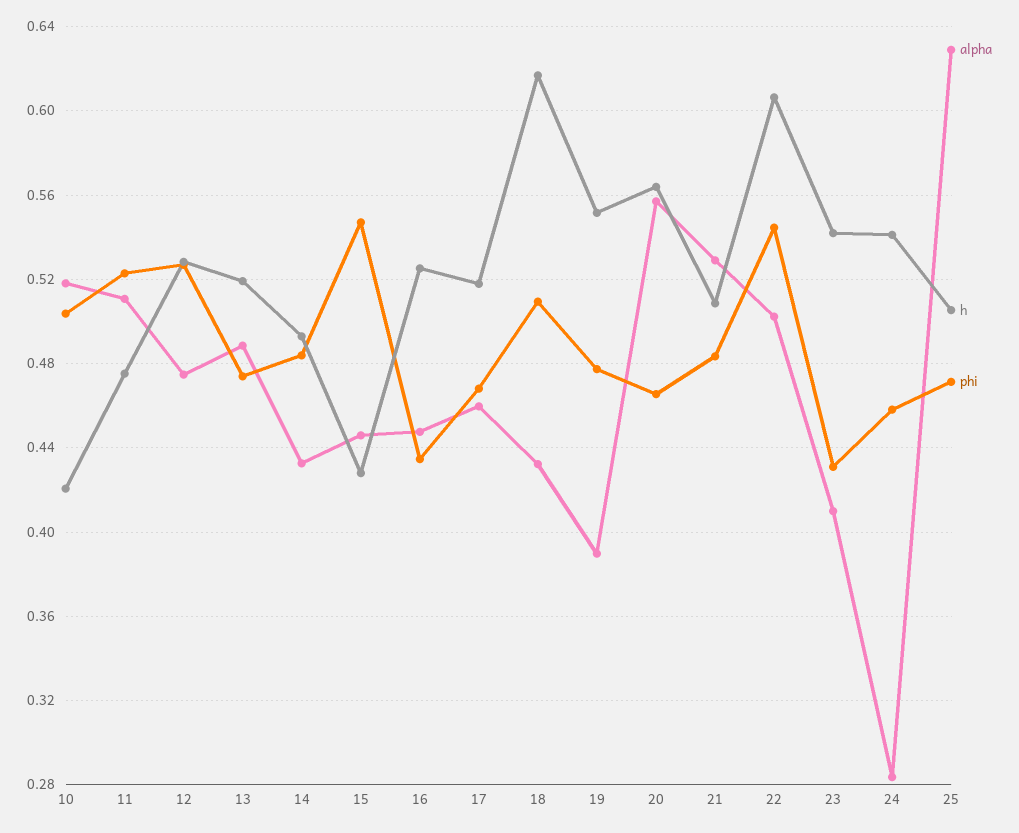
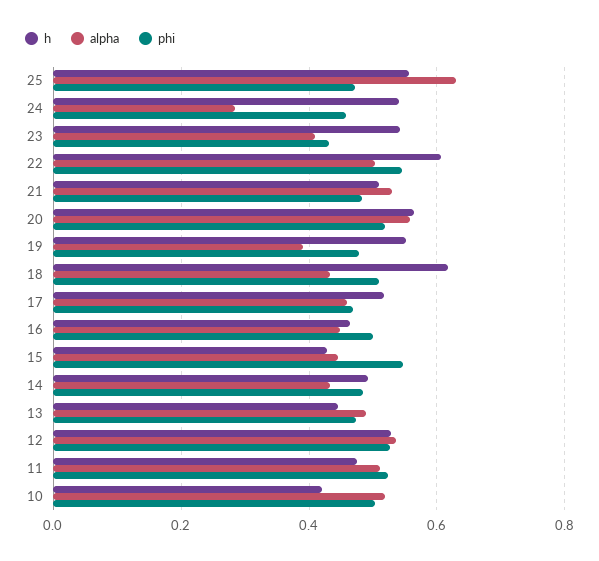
  {
    "alpha": {
      "10": 0.52,
      "11": 0.51,
-     "12": 0.475,
+     "12": 0.54,
      "13": 0.49,
      "14": 0.435,
      "15": 0.445,
      "16": 0.45,
      "17": 0.46,
      "18": 0.43,
      "19": 0.39,
      "20": 0.555,
      "21": 0.53,
      "22": 0.5,
      "23": 0.41,
      "24": 0.285,
      "25": 0.63
    },
    "h": {
      "10": 0.42,
      "11": 0.475,
      "12": 0.53,
-     "13": 0.52,
+     "13": 0.44,
      "14": 0.495,
      "15": 0.43,
-     "16": 0.525,
+     "16": 0.46,
      "17": 0.52,
      "18": 0.615,
      "19": 0.55,
      "20": 0.565,
      "21": 0.51,
      "22": 0.605,
      "23": 0.54,
      "24": 0.54,
-     "25": 0.505
+     "25": 0.56
    },
    "phi": {
      "10": 0.505,
      "11": 0.525,
      "12": 0.525,
      "13": 0.475,
      "14": 0.485,
      "15": 0.545,
-     "16": 0.435,
+     "16": 0.5,
      "17": 0.47,
      "18": 0.51,
      "19": 0.475,
-     "20": 0.465,
+     "20": 0.52,
      "21": 0.485,
      "22": 0.545,
      "23": 0.43,
      "24": 0.46,
      "25": 0.47
    }
  }

